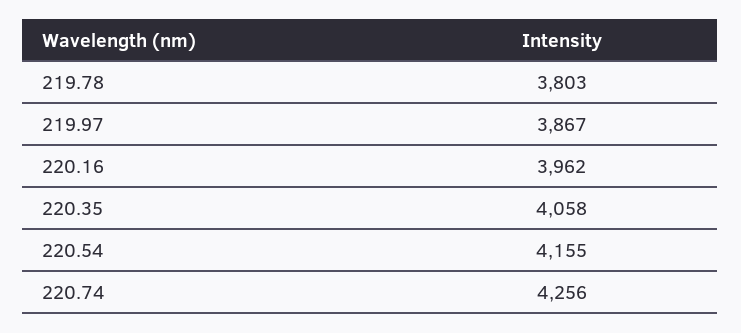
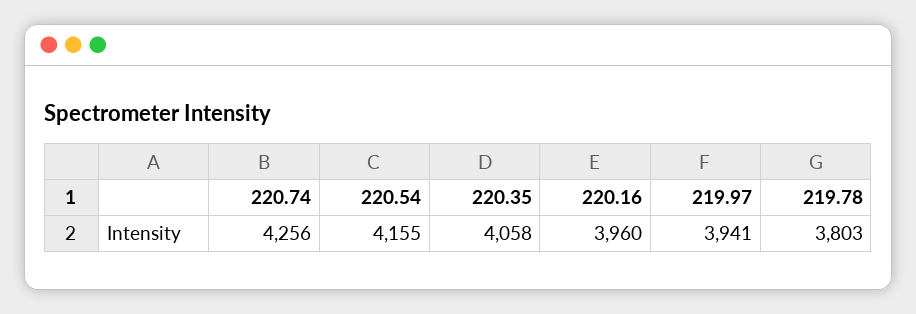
  {
    "219.78": 3803,
-   "219.97": 3867,
+   "219.97": 3941,
-   "220.16": 3962,
+   "220.16": 3960,
    "220.35": 4058,
    "220.54": 4155,
    "220.74": 4256
  }

